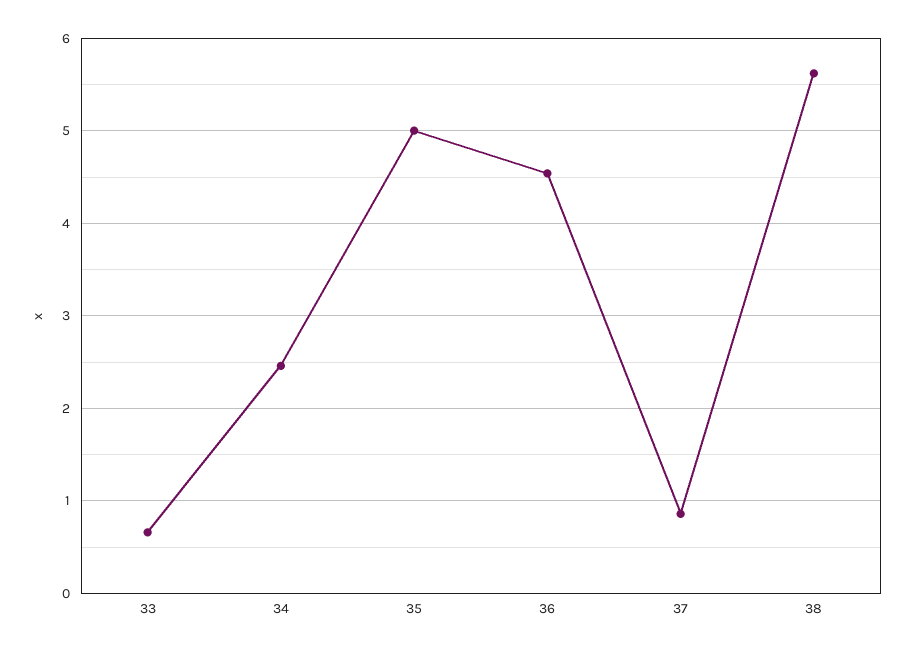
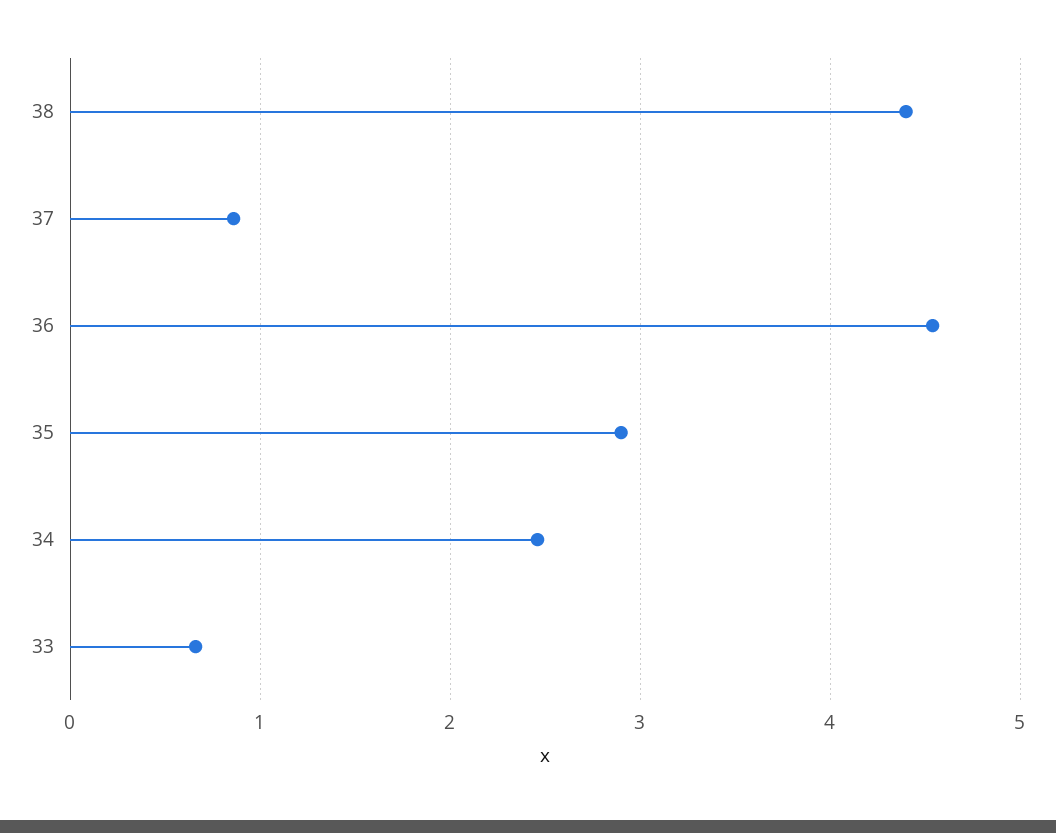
  {
    "33": 0.7,
    "34": 2.5,
-   "35": 5,
+   "35": 2.9,
    "36": 4.5,
    "37": 0.9,
-   "38": 5.6
+   "38": 4.4
  }

